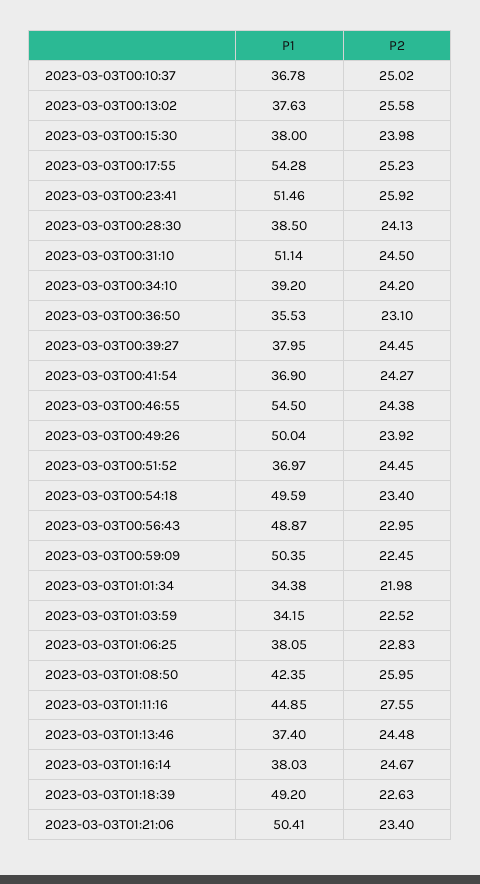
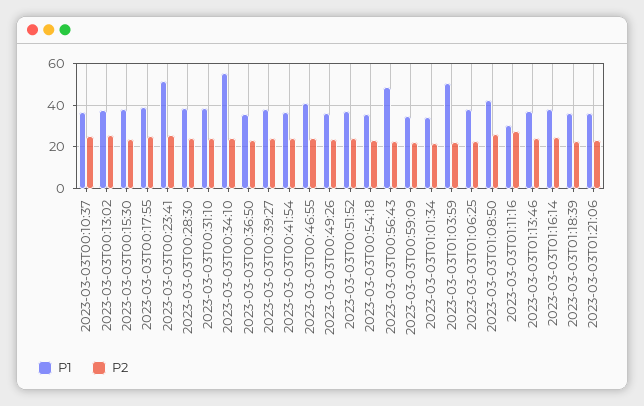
  {
    "P1": {
      "2023-03-03T00:10:37": 36.78,
      "2023-03-03T00:13:02": 37.63,
      "2023-03-03T00:15:30": 38,
-     "2023-03-03T00:17:55": 54.28,
+     "2023-03-03T00:17:55": 40,
      "2023-03-03T00:23:41": 51.46,
      "2023-03-03T00:28:30": 38.5,
-     "2023-03-03T00:31:10": 51.14,
+     "2023-03-03T00:31:10": 40,
-     "2023-03-03T00:34:10": 39.2,
+     "2023-03-03T00:34:10": 55,
      "2023-03-03T00:36:50": 35.53,
      "2023-03-03T00:39:27": 37.95,
      "2023-03-03T00:41:54": 36.9,
-     "2023-03-03T00:46:55": 54.5,
+     "2023-03-03T00:46:55": 40,
-     "2023-03-03T00:49:26": 50.04,
+     "2023-03-03T00:49:26": 35,
      "2023-03-03T00:51:52": 36.97,
-     "2023-03-03T00:54:18": 49.59,
+     "2023-03-03T00:54:18": 35,
      "2023-03-03T00:56:43": 48.87,
-     "2023-03-03T00:59:09": 50.35,
+     "2023-03-03T00:59:09": 35,
      "2023-03-03T01:01:34": 34.38,
-     "2023-03-03T01:03:59": 34.15,
+     "2023-03-03T01:03:59": 50,
      "2023-03-03T01:06:25": 38.05,
      "2023-03-03T01:08:50": 42.35,
-     "2023-03-03T01:11:16": 44.85,
+     "2023-03-03T01:11:16": 30,
      "2023-03-03T01:13:46": 37.4,
      "2023-03-03T01:16:14": 38.03,
-     "2023-03-03T01:18:39": 49.2,
+     "2023-03-03T01:18:39": 35,
-     "2023-03-03T01:21:06": 50.41
+     "2023-03-03T01:21:06": 35
    },
    "P2": {
      "2023-03-03T00:10:37": 25.02,
      "2023-03-03T00:13:02": 25.58,
      "2023-03-03T00:15:30": 23.98,
      "2023-03-03T00:17:55": 25.23,
      "2023-03-03T00:23:41": 25.92,
      "2023-03-03T00:28:30": 24.13,
      "2023-03-03T00:31:10": 24.5,
      "2023-03-03T00:34:10": 24.2,
      "2023-03-03T00:36:50": 23.1,
      "2023-03-03T00:39:27": 24.45,
      "2023-03-03T00:41:54": 24.27,
      "2023-03-03T00:46:55": 24.38,
      "2023-03-03T00:49:26": 23.92,
      "2023-03-03T00:51:52": 24.45,
      "2023-03-03T00:54:18": 23.4,
      "2023-03-03T00:56:43": 22.95,
      "2023-03-03T00:59:09": 22.45,
      "2023-03-03T01:01:34": 21.98,
      "2023-03-03T01:03:59": 22.52,
      "2023-03-03T01:06:25": 22.83,
      "2023-03-03T01:08:50": 25.95,
      "2023-03-03T01:11:16": 27.55,
      "2023-03-03T01:13:46": 24.48,
      "2023-03-03T01:16:14": 24.67,
      "2023-03-03T01:18:39": 22.63,
      "2023-03-03T01:21:06": 23.4
    }
  }

